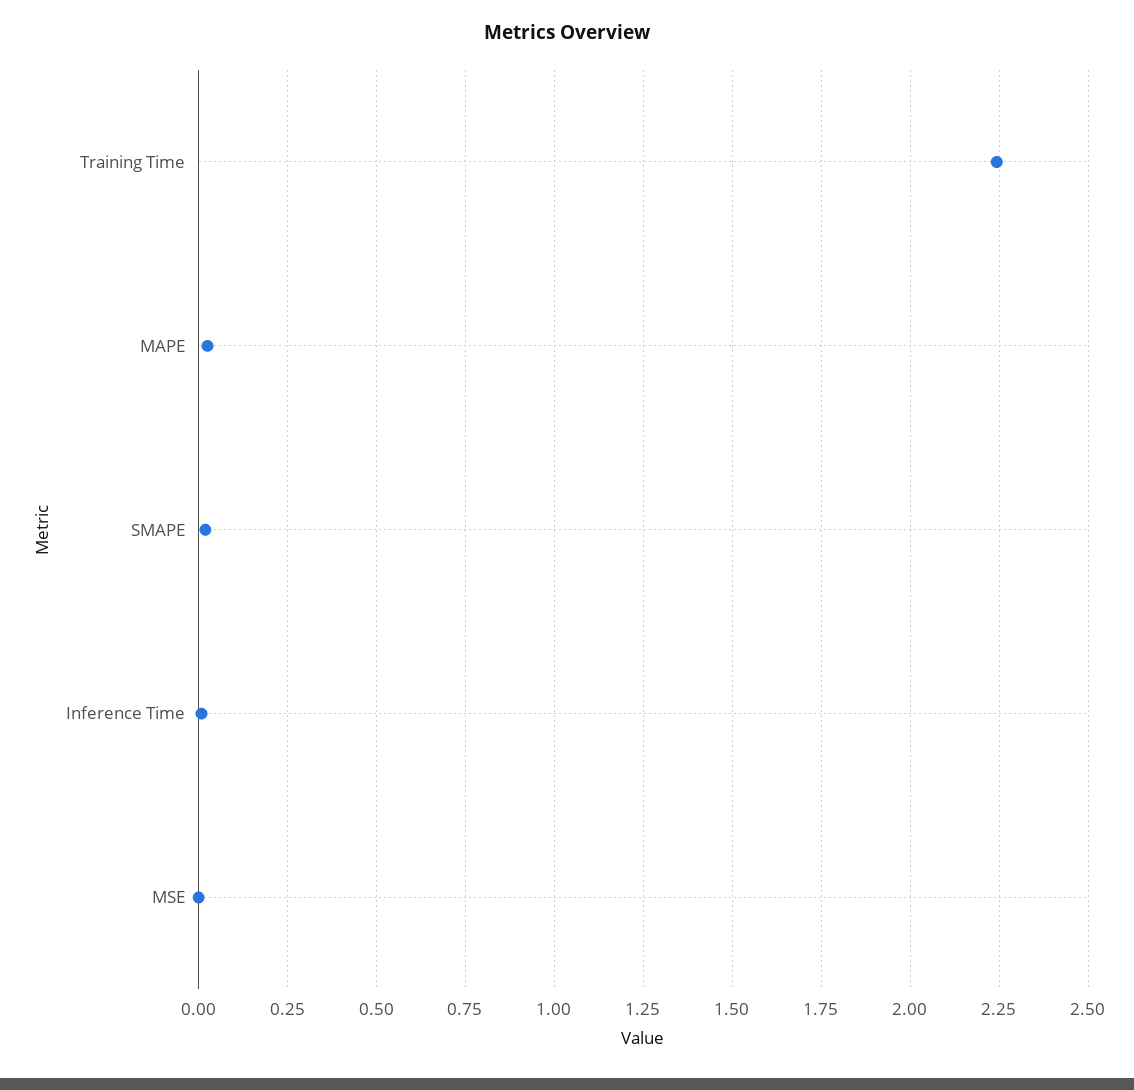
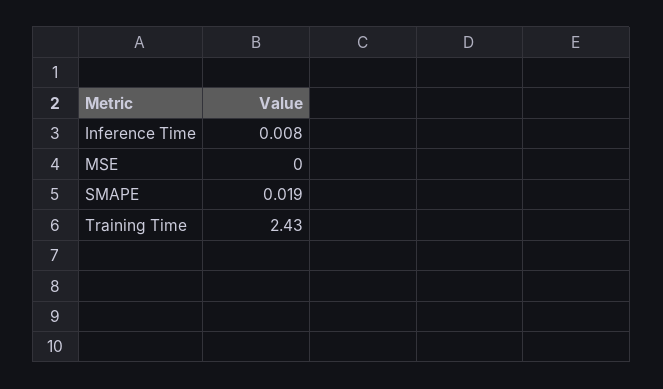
  {
-   "Training Time": 2.25,
+   "Training Time": 2.43,
-   "MAPE": 0.025,
    "SMAPE": 0.019,
    "Inference Time": 0.008,
    "MSE": 0
  }

